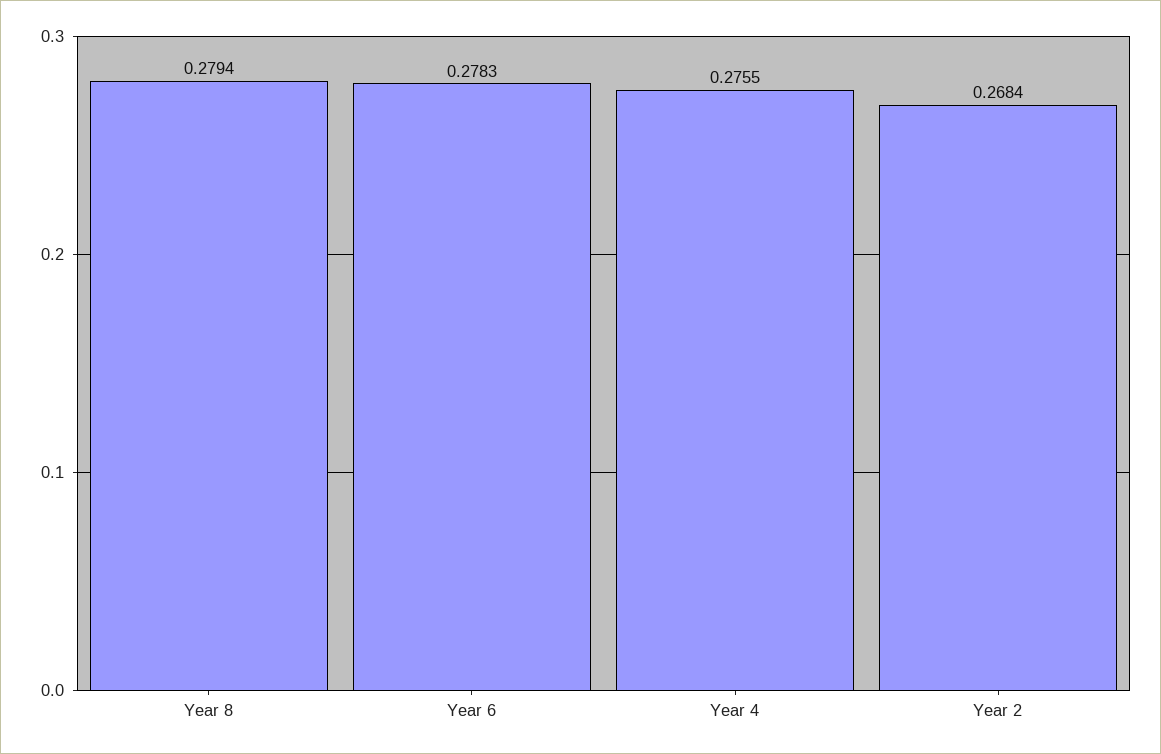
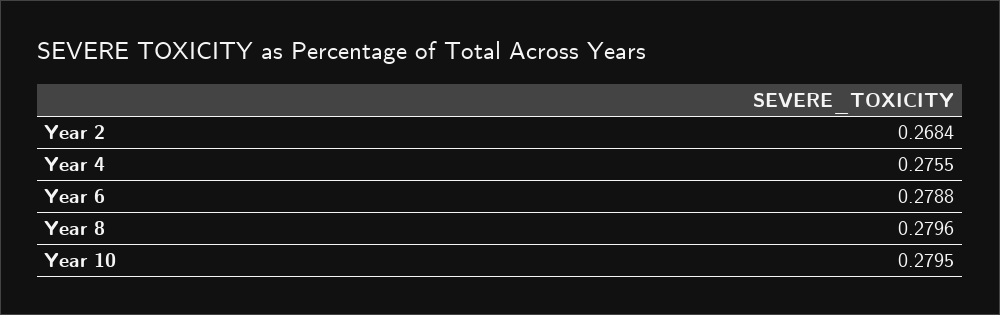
  {
-   "Year 8": 0.2794,
+   "Year 8": 0.2796,
-   "Year 6": 0.2783,
+   "Year 6": 0.2788,
    "Year 4": 0.2755,
-   "Year 2": 0.2684
+   "Year 2": 0.2684,
+   "Year 10": 0.2795
  }

